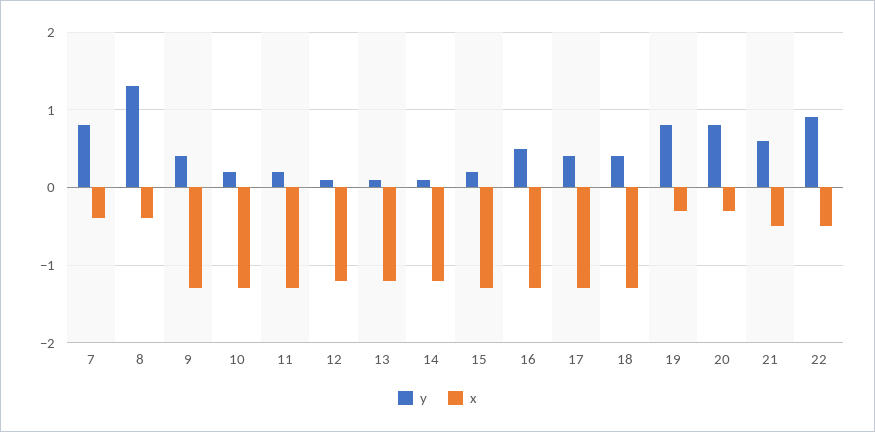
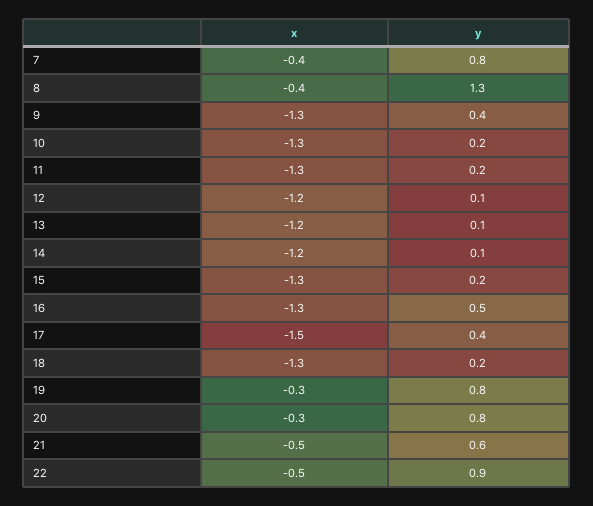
  {
    "y": {
      "7": 0.8,
      "8": 1.3,
      "9": 0.4,
      "10": 0.2,
      "11": 0.2,
      "12": 0.1,
      "13": 0.1,
      "14": 0.1,
      "15": 0.2,
      "16": 0.5,
      "17": 0.4,
-     "18": 0.4,
+     "18": 0.2,
      "19": 0.8,
      "20": 0.8,
      "21": 0.6,
      "22": 0.9
    },
    "x": {
      "7": -0.4,
      "8": -0.4,
      "9": -1.3,
      "10": -1.3,
      "11": -1.3,
      "12": -1.2,
      "13": -1.2,
      "14": -1.2,
      "15": -1.3,
      "16": -1.3,
-     "17": -1.3,
+     "17": -1.5,
      "18": -1.3,
      "19": -0.3,
      "20": -0.3,
      "21": -0.5,
      "22": -0.5
    }
  }

